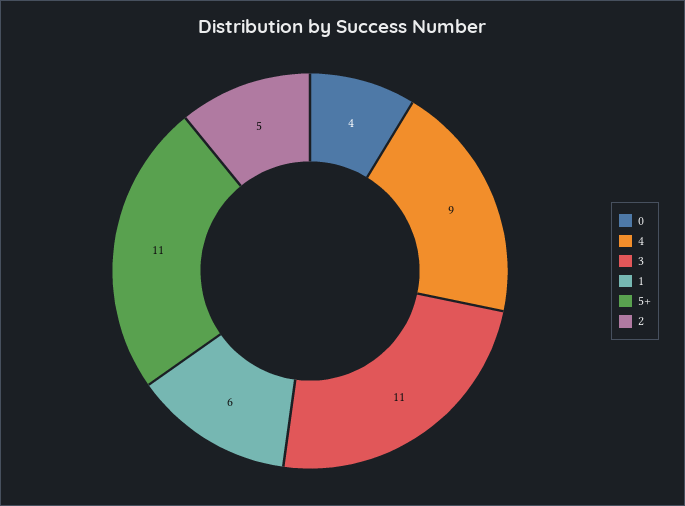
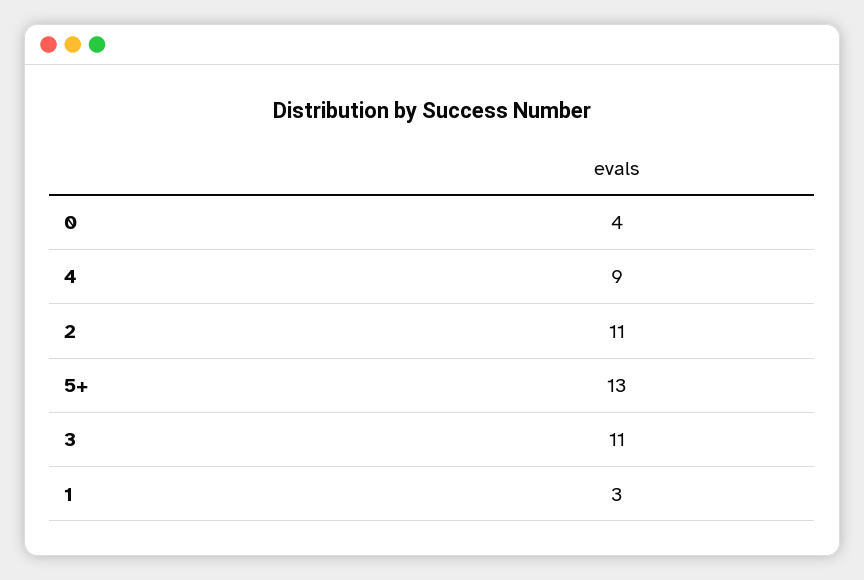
  {
    "0": 4,
    "4": 9,
    "3": 11,
-   "1": 6,
+   "1": 3,
-   "5+": 11,
+   "5+": 13,
-   "2": 5
+   "2": 11
  }

